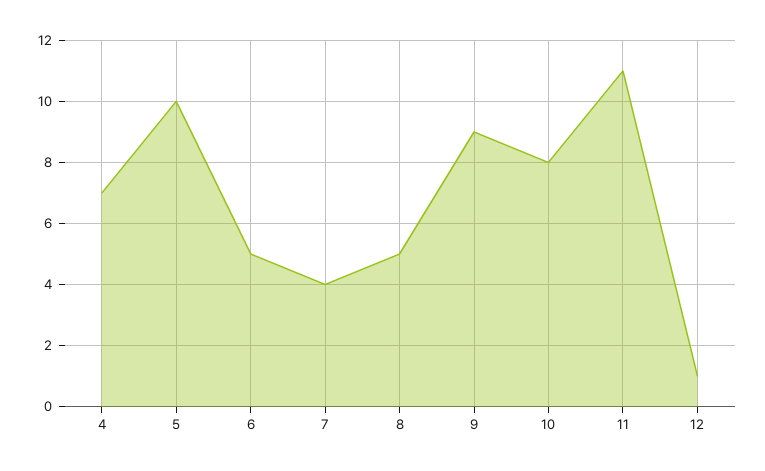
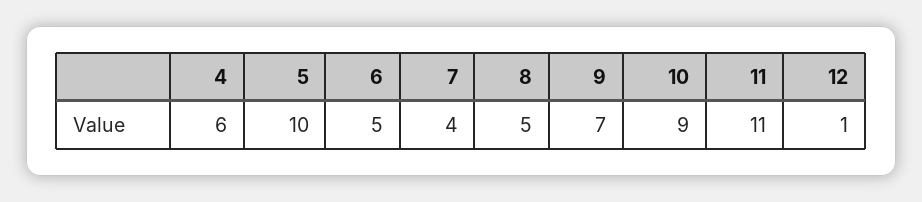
  {
-   "4": 7,
+   "4": 6,
    "5": 10,
    "6": 5,
    "7": 4,
    "8": 5,
-   "9": 9,
+   "9": 7,
-   "10": 8,
+   "10": 9,
    "11": 11,
    "12": 1
  }

